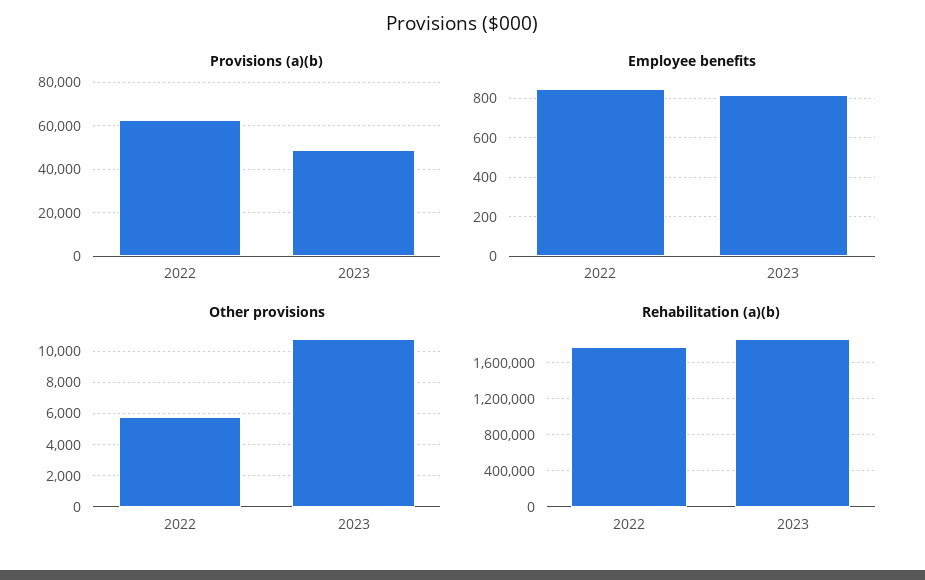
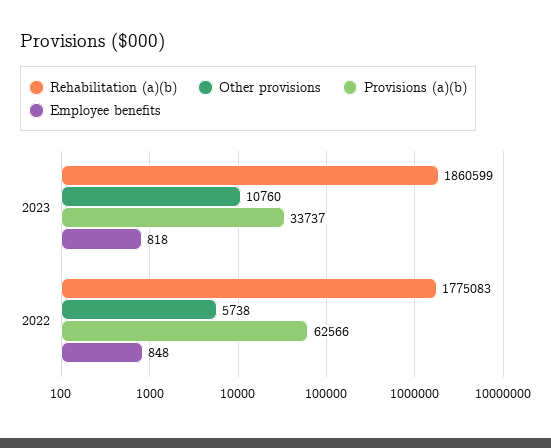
  {
    "Provisions (a)(b)": {
      "2022": 62566,
-     "2023": 50000
+     "2023": 33737
    },
    "Employee benefits": {
      "2022": 848,
      "2023": 818
    },
    "Other provisions": {
      "2022": 5738,
      "2023": 10760
    },
    "Rehabilitation (a)(b)": {
      "2022": 1775083,
      "2023": 1860599
    }
  }

